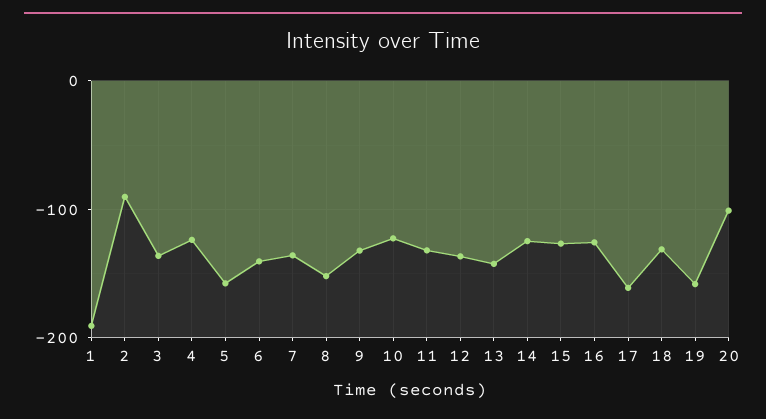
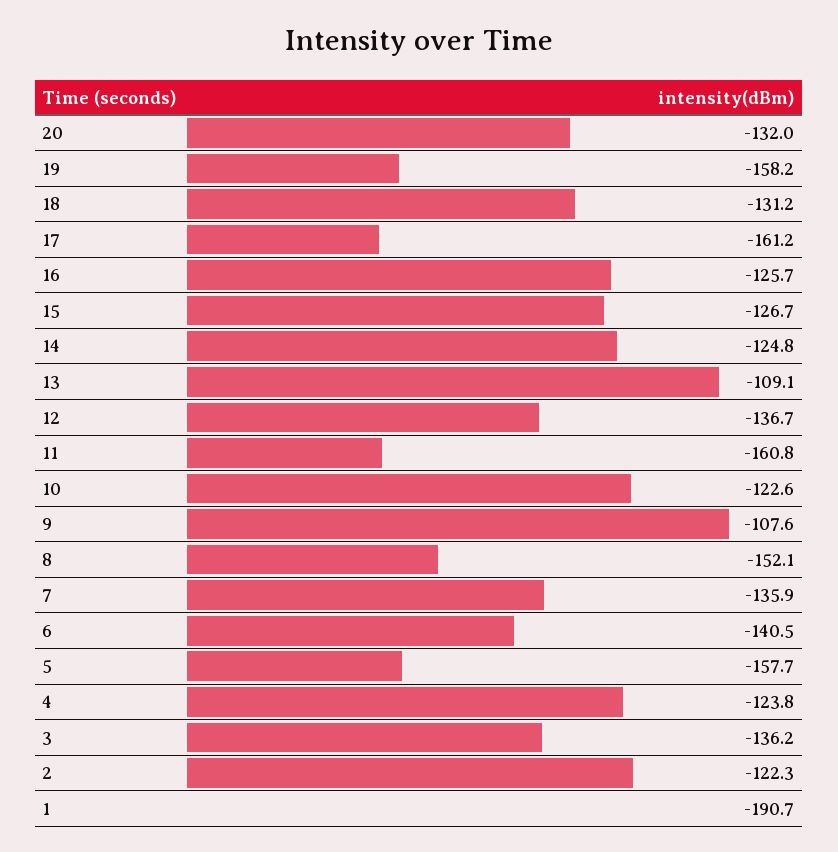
  {
    "1": -190.7,
-   "2": -90,
+   "2": -122.3,
    "3": -136.2,
    "4": -123.8,
    "5": -157.7,
    "6": -140.5,
    "7": -135.9,
    "8": -152.1,
-   "9": -130,
+   "9": -107.6,
    "10": -122.6,
-   "11": -130,
+   "11": -160.8,
    "12": -136.7,
-   "13": -140,
+   "13": -109.1,
    "14": -124.8,
    "15": -126.7,
    "16": -125.7,
    "17": -161.2,
    "18": -131.2,
    "19": -158.2,
-   "20": -100
+   "20": -132
  }

